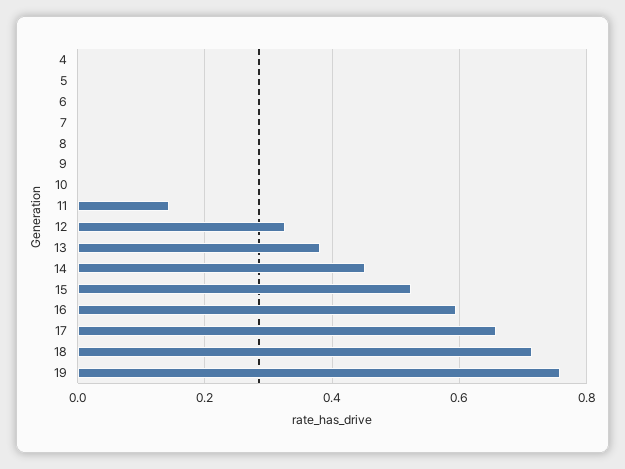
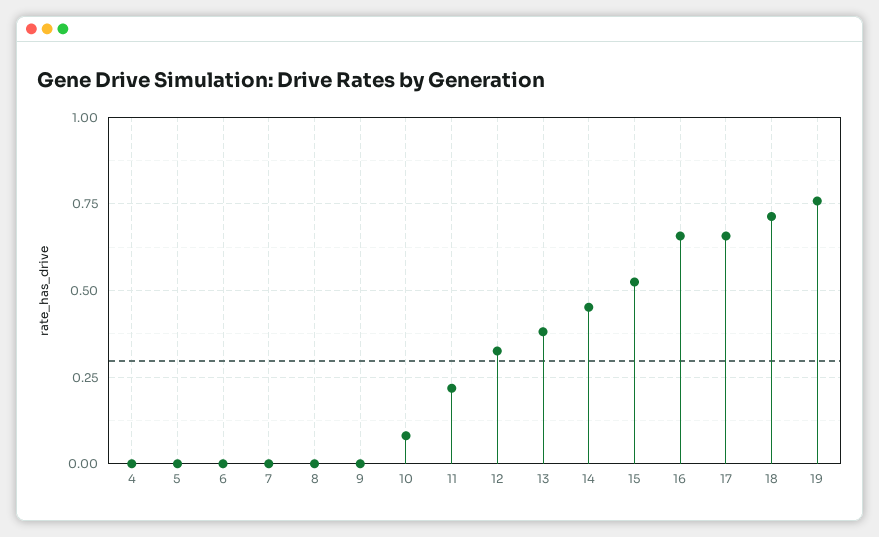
  {
    "4": 0,
    "5": 0,
    "6": 0,
    "7": 0,
    "8": 0,
    "9": 0,
-   "10": 0,
+   "10": 0.075,
-   "11": 0.14,
+   "11": 0.225,
    "12": 0.32,
    "13": 0.38,
    "14": 0.46,
    "15": 0.52,
-   "16": 0.6,
+   "16": 0.65,
    "17": 0.66,
    "18": 0.72,
    "19": 0.76
  }

